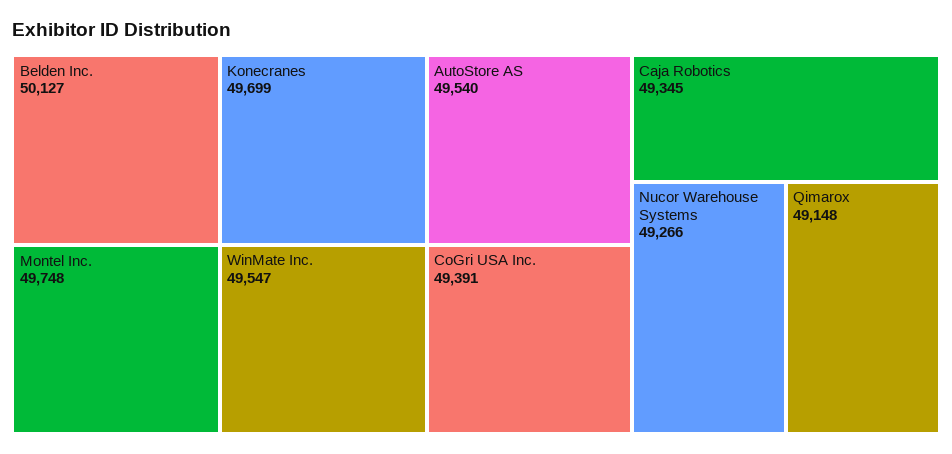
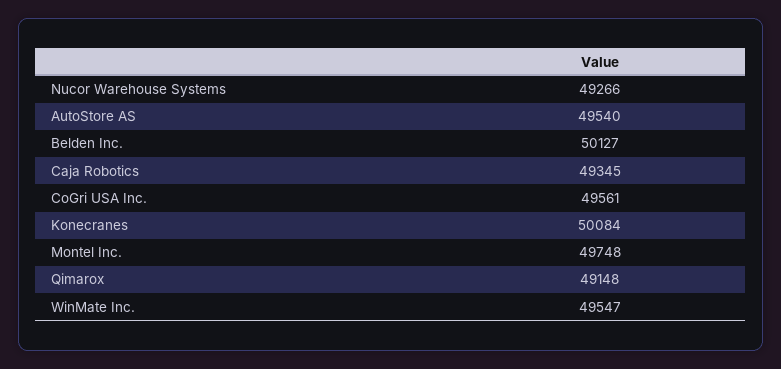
  {
    "Belden Inc.": 50127,
    "Montel Inc.": 49748,
-   "Konecranes": 49699,
+   "Konecranes": 50084,
    "WinMate Inc.": 49547,
    "AutoStore AS": 49540,
-   "CoGri USA Inc.": 49391,
+   "CoGri USA Inc.": 49561,
    "Caja Robotics": 49345,
    "Nucor Warehouse Systems": 49266,
    "Qimarox": 49148
  }

